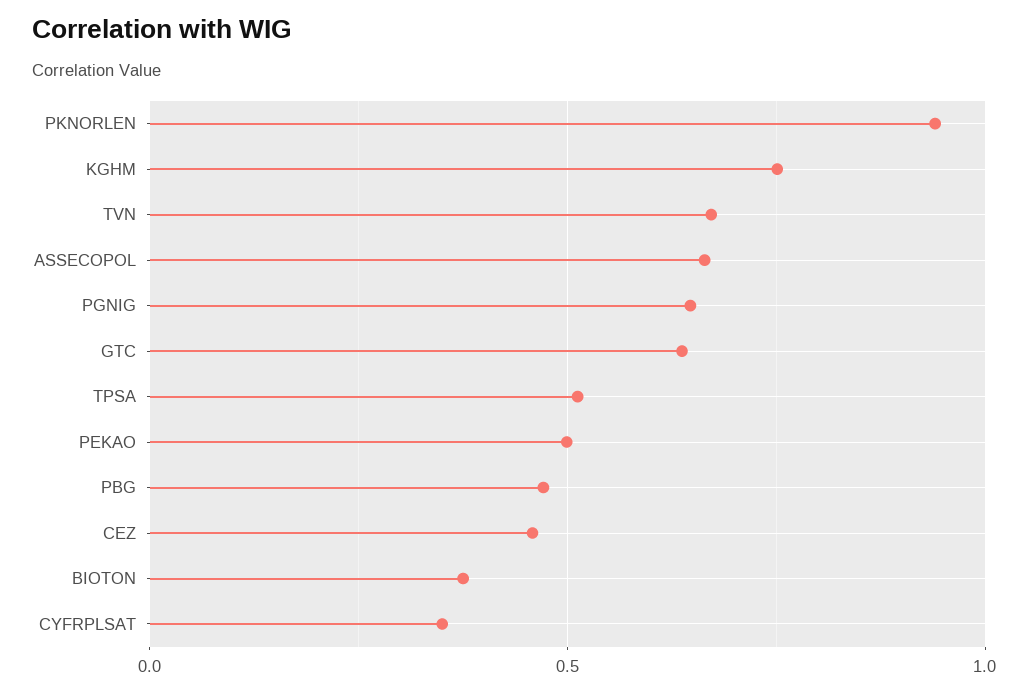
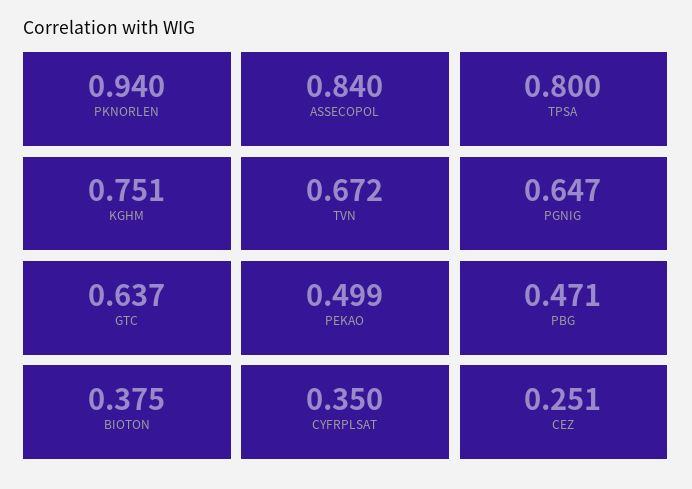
  {
    "PKNORLEN": 0.94,
    "KGHM": 0.751,
    "TVN": 0.672,
-   "ASSECOPOL": 0.65,
+   "ASSECOPOL": 0.84,
    "PGNIG": 0.647,
    "GTC": 0.637,
-   "TPSA": 0.5,
+   "TPSA": 0.8,
    "PEKAO": 0.499,
    "PBG": 0.471,
-   "CEZ": 0.45,
+   "CEZ": 0.251,
    "BIOTON": 0.375,
    "CYFRPLSAT": 0.35
  }

